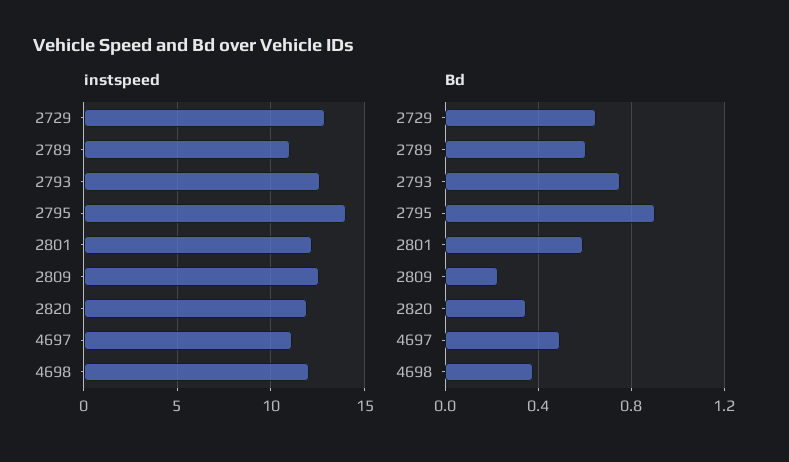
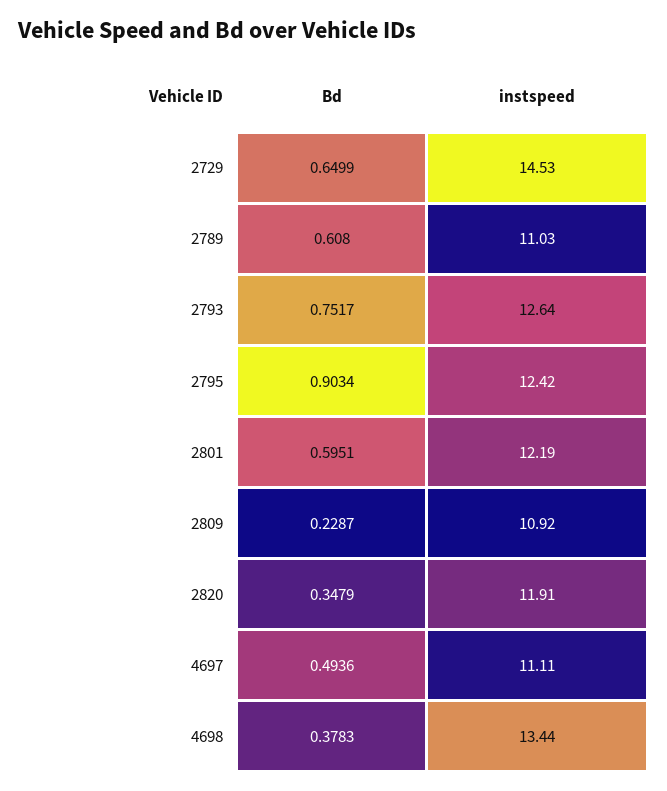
  {
    "instspeed": {
-     "2729": 13,
+     "2729": 14.53,
      "2789": 11.03,
      "2793": 12.64,
-     "2795": 14,
+     "2795": 12.42,
      "2801": 12.19,
-     "2809": 12.5,
+     "2809": 10.92,
      "2820": 11.91,
      "4697": 11.11,
-     "4698": 12
+     "4698": 13.44
    },
    "Bd": {
      "2729": 0.6499,
      "2789": 0.608,
      "2793": 0.7517,
      "2795": 0.9034,
      "2801": 0.5951,
      "2809": 0.2287,
      "2820": 0.3479,
      "4697": 0.4936,
      "4698": 0.3783
    }
  }

